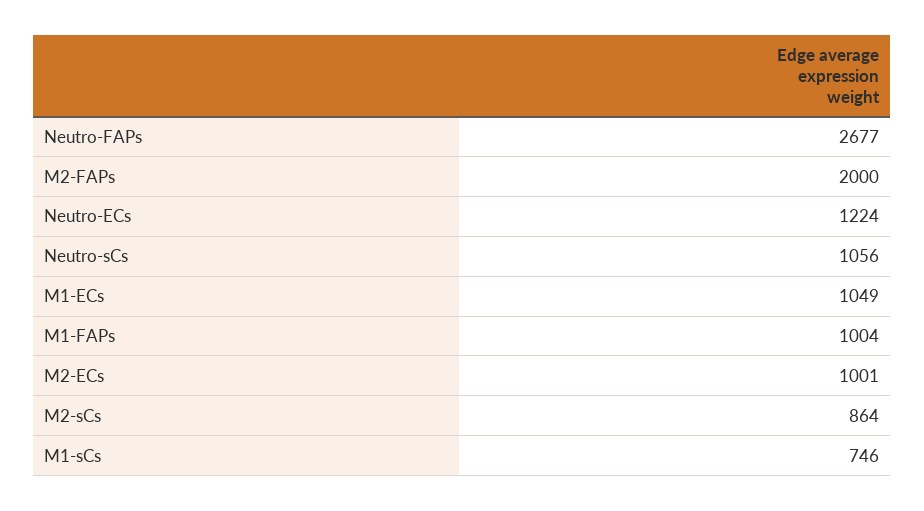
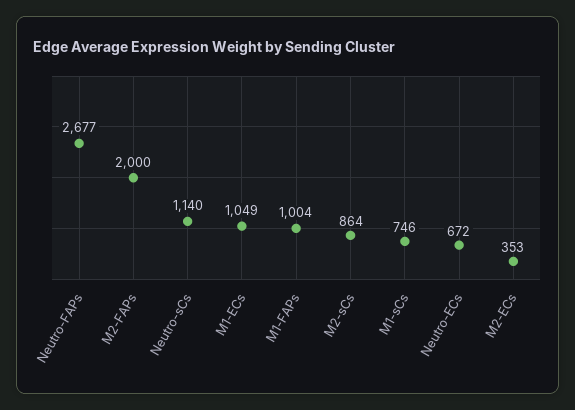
  {
    "Neutro-FAPs": 2677,
    "M2-FAPs": 2000,
-   "Neutro-ECs": 1224,
+   "Neutro-ECs": 672,
-   "Neutro-sCs": 1056,
+   "Neutro-sCs": 1140,
    "M1-ECs": 1049,
    "M1-FAPs": 1004,
-   "M2-ECs": 1001,
+   "M2-ECs": 353,
    "M2-sCs": 864,
    "M1-sCs": 746
  }

